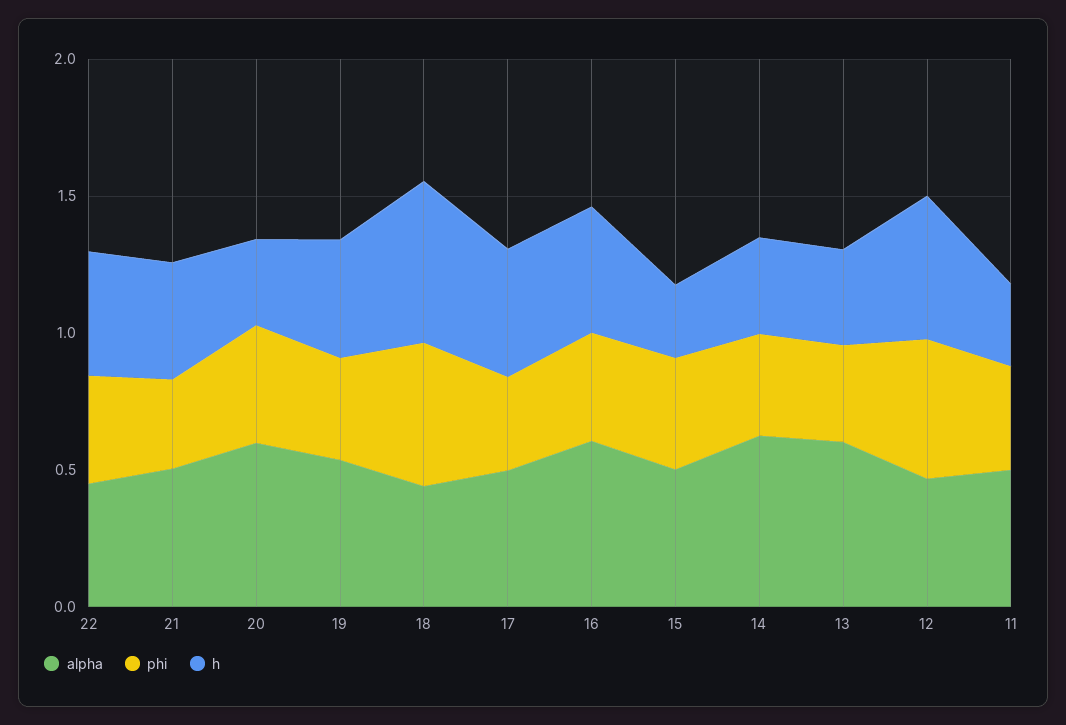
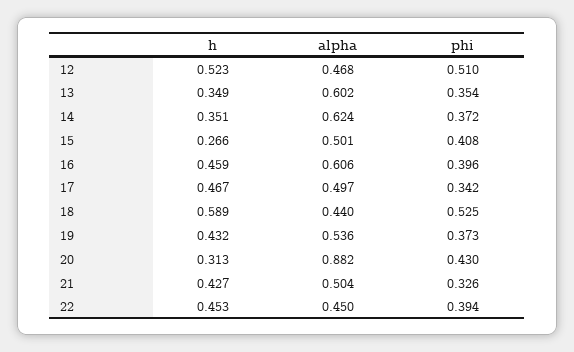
  {
    "alpha": {
      "22": 0.45,
      "21": 0.504,
-     "20": 0.6,
+     "20": 0.882,
      "19": 0.536,
      "18": 0.44,
      "17": 0.497,
      "16": 0.606,
      "15": 0.501,
      "14": 0.624,
      "13": 0.602,
-     "12": 0.468,
+     "12": 0.468
-     "11": 0.5
    },
    "phi": {
      "22": 0.394,
      "21": 0.326,
      "20": 0.43,
      "19": 0.373,
      "18": 0.525,
      "17": 0.342,
      "16": 0.396,
      "15": 0.408,
      "14": 0.372,
      "13": 0.354,
-     "12": 0.51,
+     "12": 0.51
-     "11": 0.4
    },
    "h": {
      "22": 0.453,
      "21": 0.427,
      "20": 0.313,
      "19": 0.432,
      "18": 0.589,
      "17": 0.467,
      "16": 0.459,
      "15": 0.266,
      "14": 0.351,
      "13": 0.349,
-     "12": 0.523,
+     "12": 0.523
-     "11": 0.3
    }
  }

